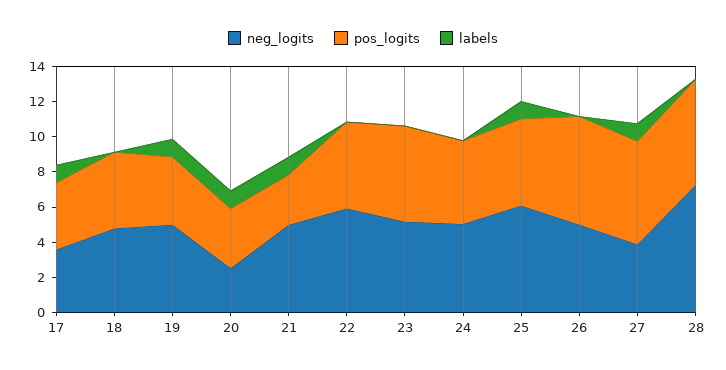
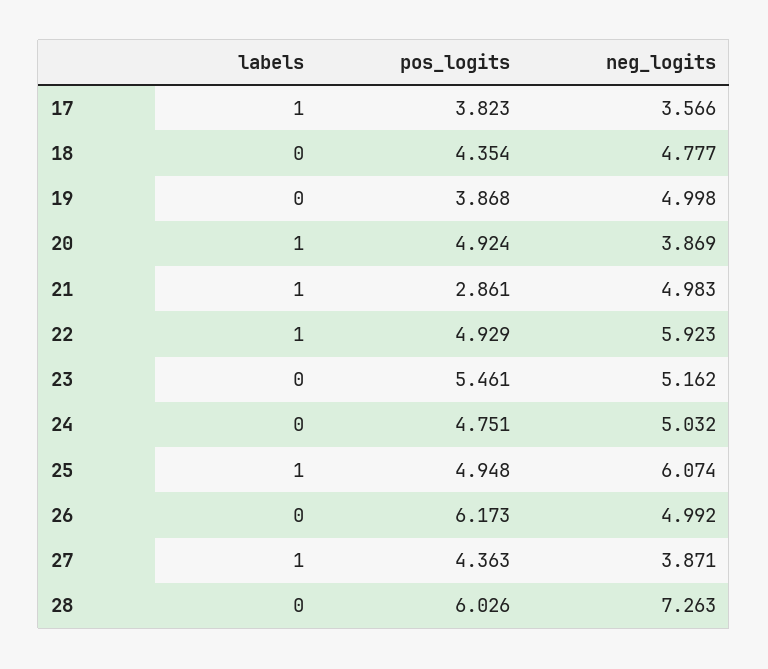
  {
    "neg_logits": {
      "17": 3.566,
      "18": 4.777,
      "19": 4.998,
-     "20": 2.5,
+     "20": 3.869,
      "21": 4.983,
      "22": 5.923,
      "23": 5.162,
      "24": 5.032,
      "25": 6.074,
      "26": 4.992,
      "27": 3.871,
      "28": 7.263
    },
    "pos_logits": {
      "17": 3.823,
      "18": 4.354,
      "19": 3.868,
-     "20": 3.5,
+     "20": 4.924,
      "21": 2.861,
      "22": 4.929,
      "23": 5.461,
      "24": 4.751,
      "25": 4.948,
      "26": 6.173,
-     "27": 6,
+     "27": 4.363,
      "28": 6.026
    },
    "labels": {
      "17": 1,
      "18": 0,
-     "19": 1,
+     "19": 0,
      "20": 1,
      "21": 1,
-     "22": 0,
+     "22": 1,
      "23": 0,
      "24": 0,
      "25": 1,
      "26": 0,
      "27": 1,
      "28": 0
    }
  }

